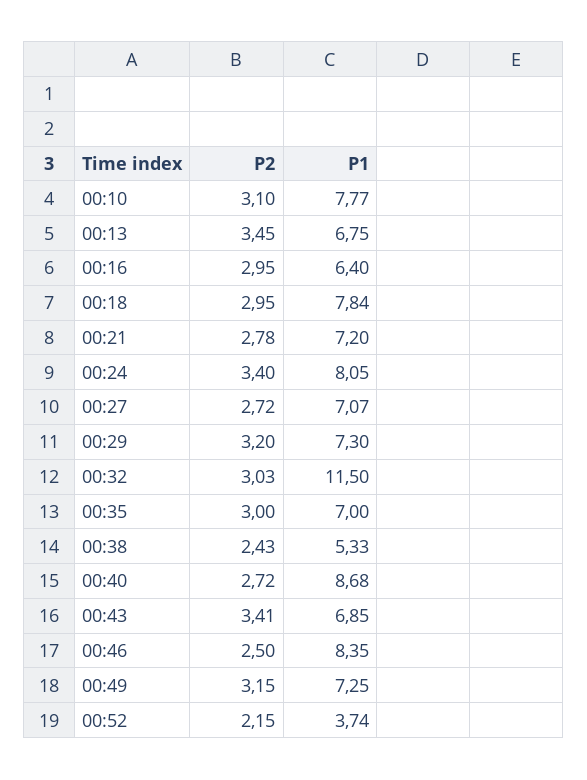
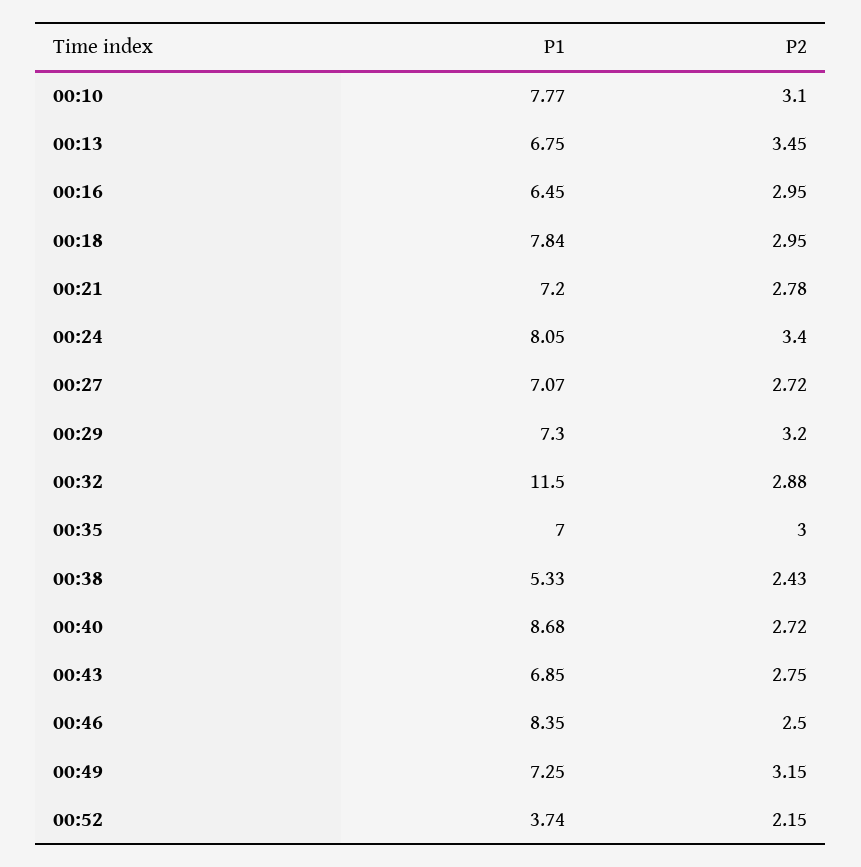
  {
    "P2": {
      "00:10": 3.1,
      "00:13": 3.45,
      "00:16": 2.95,
      "00:18": 2.95,
      "00:21": 2.78,
      "00:24": 3.4,
      "00:27": 2.72,
      "00:29": 3.2,
-     "00:32": 3.03,
+     "00:32": 2.88,
      "00:35": 3,
      "00:38": 2.43,
      "00:40": 2.72,
-     "00:43": 3.41,
+     "00:43": 2.75,
      "00:46": 2.5,
      "00:49": 3.15,
      "00:52": 2.15
    },
    "P1": {
      "00:10": 7.77,
      "00:13": 6.75,
-     "00:16": 6.4,
+     "00:16": 6.45,
      "00:18": 7.84,
      "00:21": 7.2,
      "00:24": 8.05,
      "00:27": 7.07,
      "00:29": 7.3,
      "00:32": 11.5,
      "00:35": 7,
      "00:38": 5.33,
      "00:40": 8.68,
      "00:43": 6.85,
      "00:46": 8.35,
      "00:49": 7.25,
      "00:52": 3.74
    }
  }

